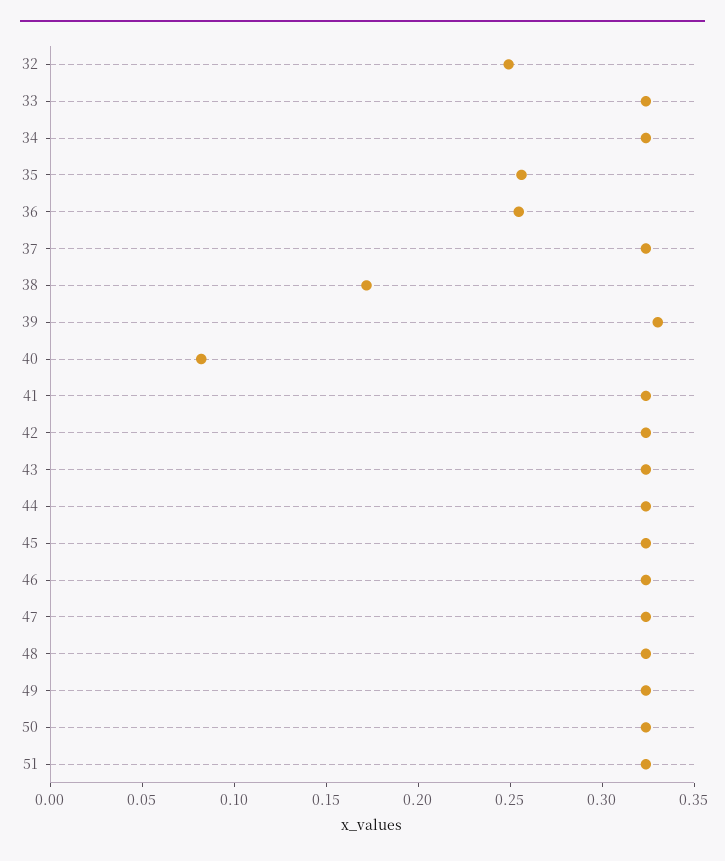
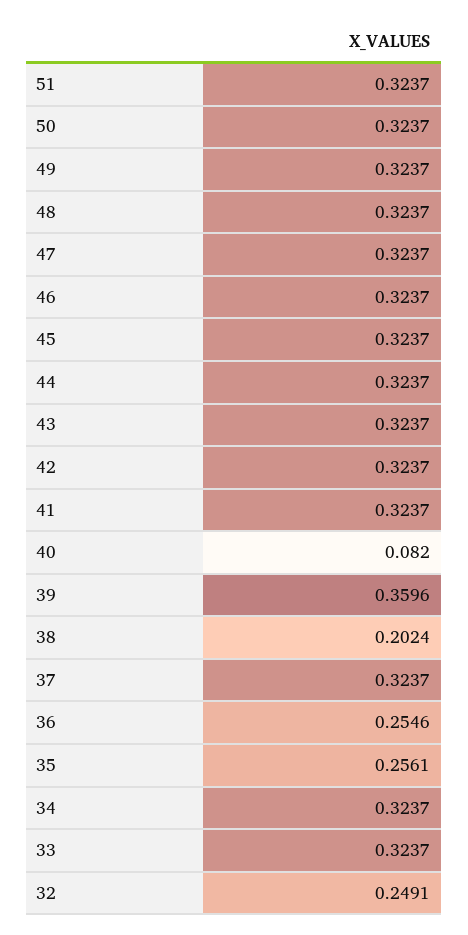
  {
    "32": 0.2491,
    "33": 0.3237,
    "34": 0.3237,
    "35": 0.2561,
    "36": 0.2546,
    "37": 0.3237,
-   "38": 0.17,
+   "38": 0.2024,
-   "39": 0.33,
+   "39": 0.3596,
    "40": 0.082,
    "41": 0.3237,
    "42": 0.3237,
    "43": 0.3237,
    "44": 0.3237,
    "45": 0.3237,
    "46": 0.3237,
    "47": 0.3237,
    "48": 0.3237,
    "49": 0.3237,
    "50": 0.3237,
    "51": 0.3237
  }

